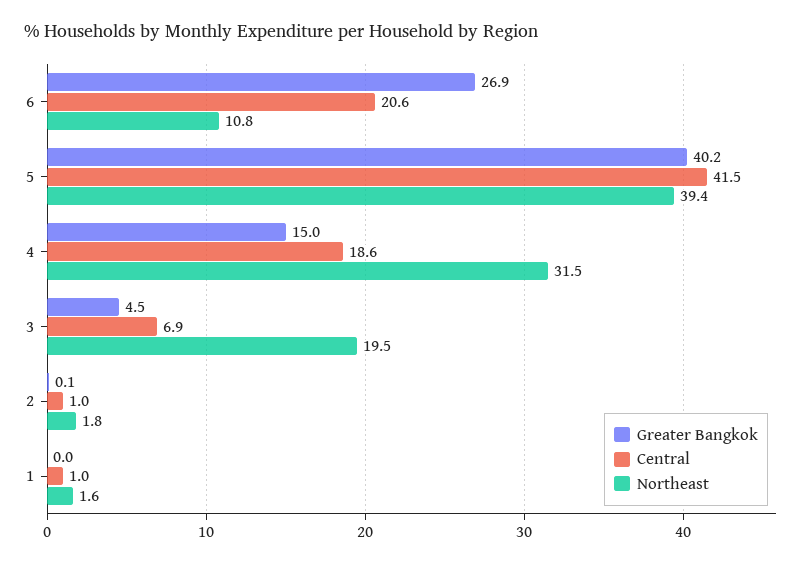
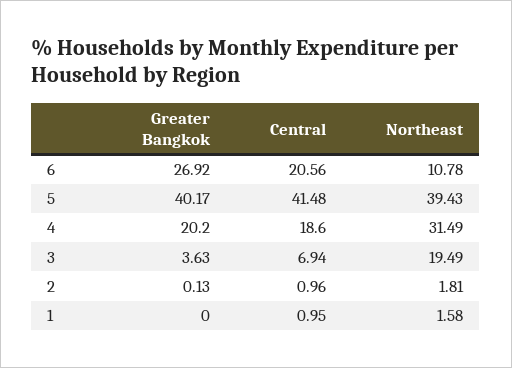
  {
    "Greater Bangkok": {
      "6": 26.92,
      "5": 40.17,
-     "4": 15,
+     "4": 20.2,
-     "3": 4.5,
+     "3": 3.63,
      "2": 0.13,
      "1": 0
    },
    "Central": {
      "6": 20.56,
      "5": 41.48,
      "4": 18.6,
      "3": 6.94,
      "2": 0.96,
      "1": 0.95
    },
    "Northeast": {
      "6": 10.78,
      "5": 39.43,
      "4": 31.49,
      "3": 19.49,
      "2": 1.81,
      "1": 1.58
    }
  }

